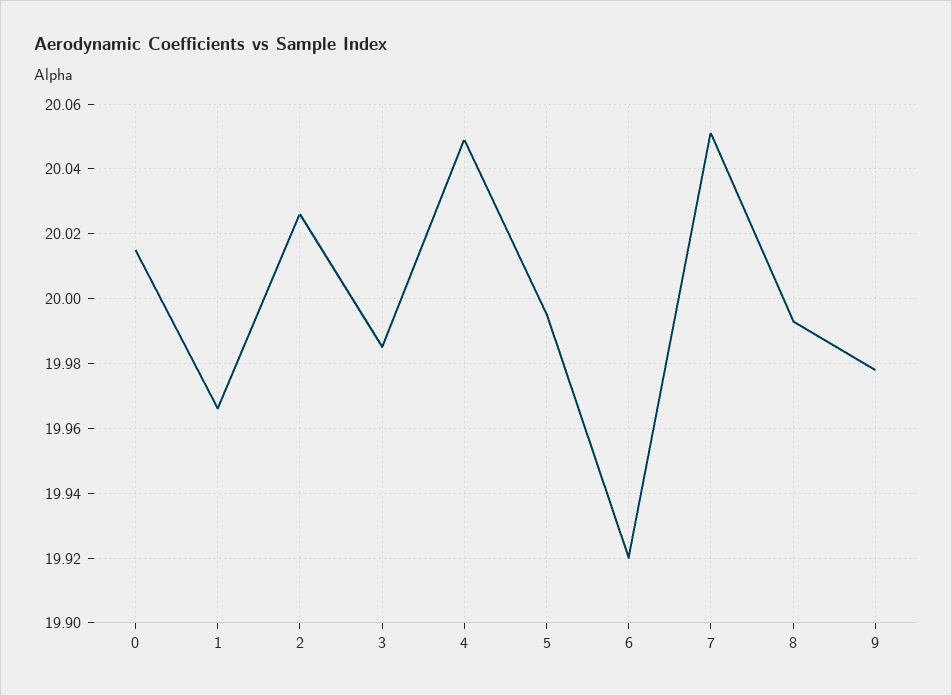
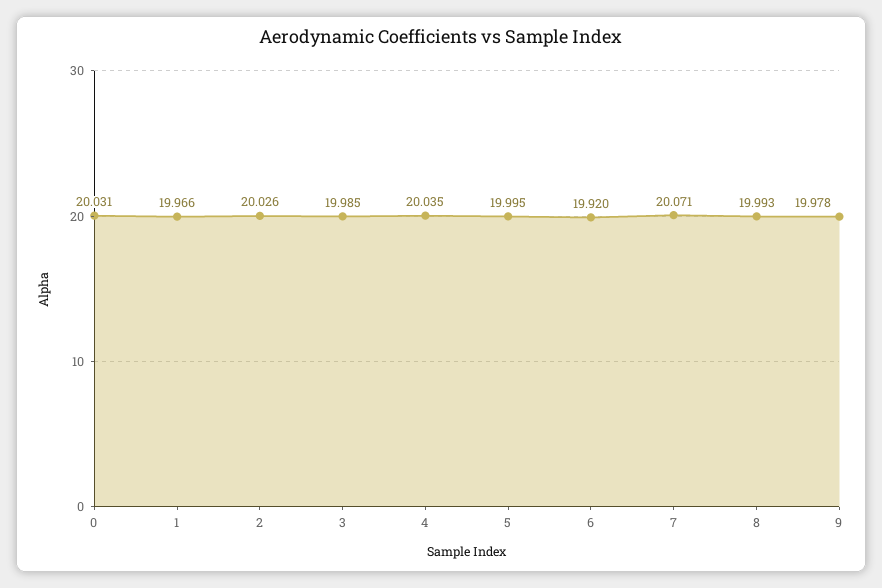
  {
-   "0": 20.015,
+   "0": 20.031,
    "1": 19.966,
    "2": 20.026,
    "3": 19.985,
-   "4": 20.05,
+   "4": 20.035,
    "5": 19.995,
    "6": 19.92,
-   "7": 20.05,
+   "7": 20.071,
    "8": 19.993,
    "9": 19.978
  }

